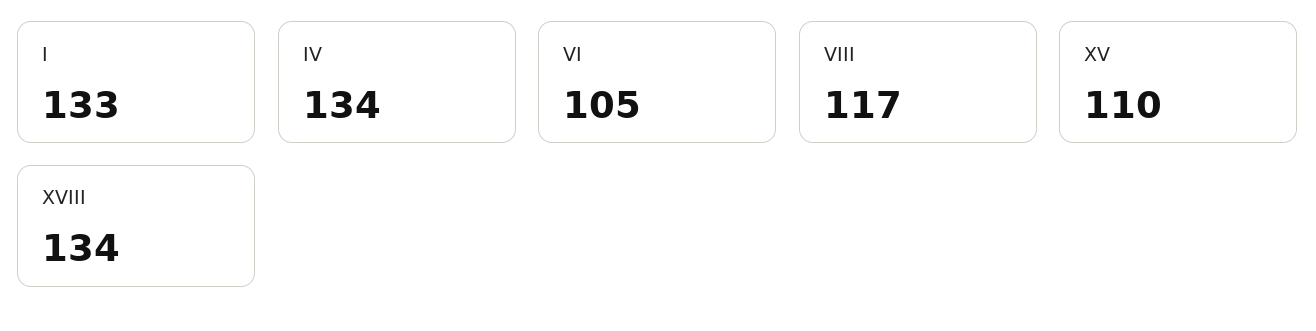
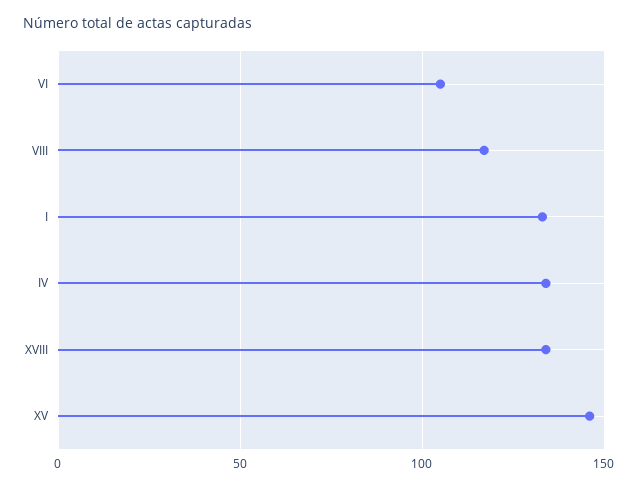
  {
    "I": 133,
    "IV": 134,
    "VI": 105,
    "VIII": 117,
-   "XV": 110,
+   "XV": 145,
    "XVIII": 134
  }

